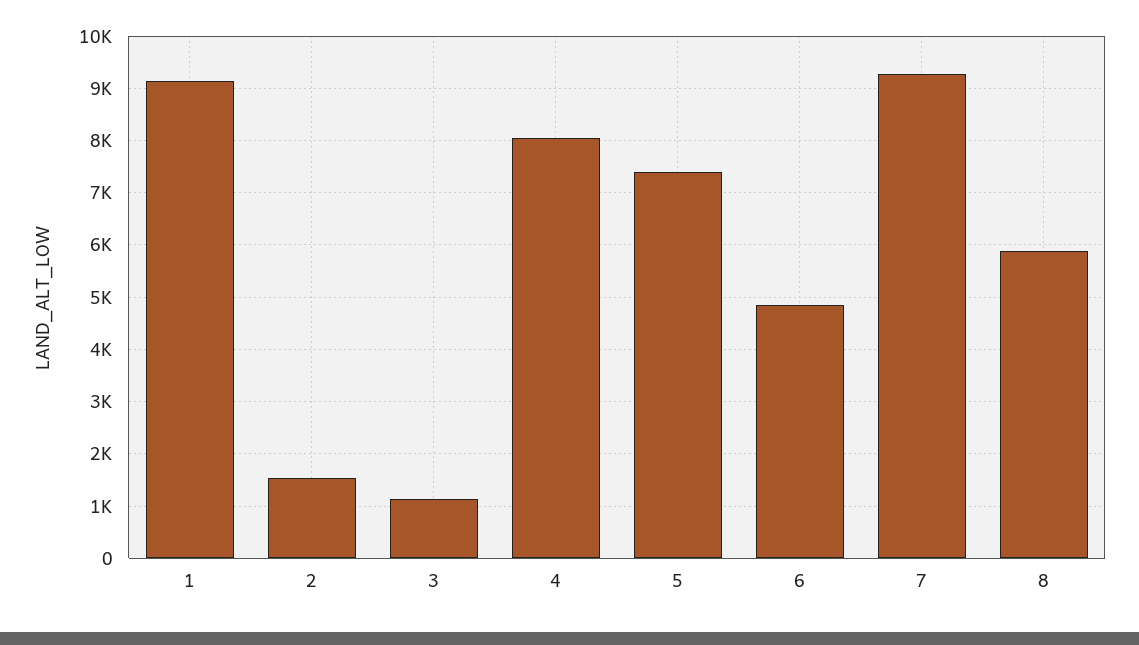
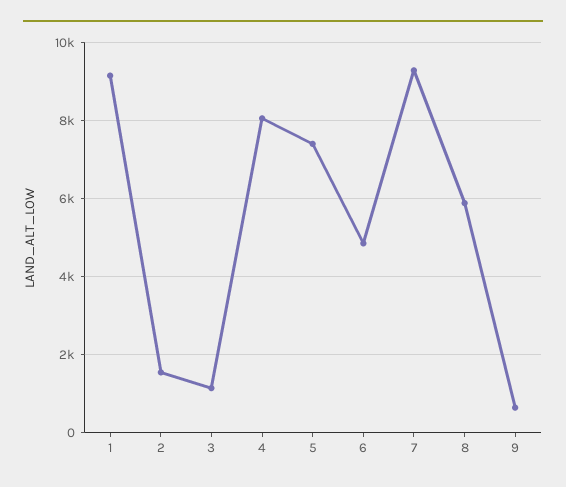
  {
    "1": 9200,
    "2": 1600,
    "3": 1200,
    "4": 8000,
    "5": 7400,
    "6": 4800,
    "7": 9200,
-   "8": 5800
+   "8": 5800,
+   "9": 600
  }

